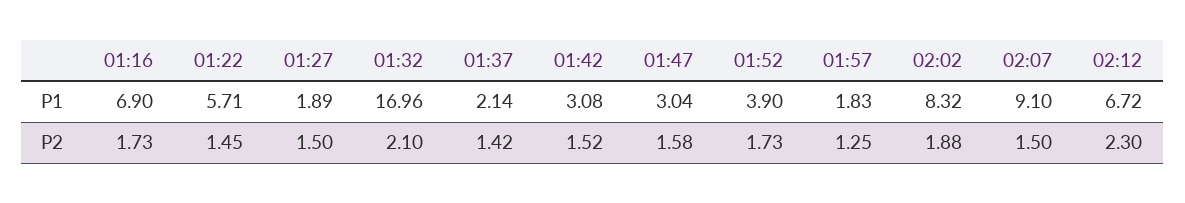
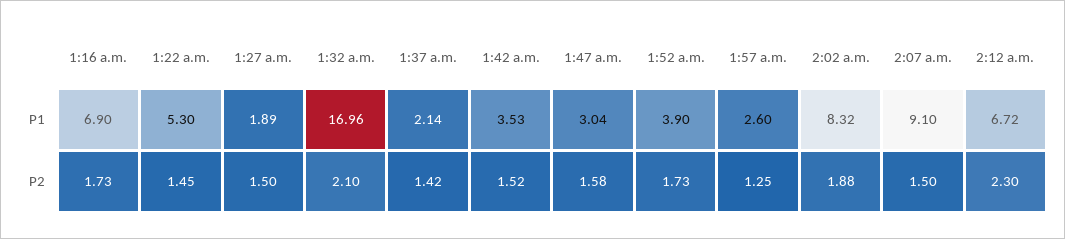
  {
    "01:16": {
      "P1": 6.9,
      "P2": 1.73
    },
    "01:22": {
-     "P1": 5.71,
+     "P1": 5.3,
      "P2": 1.45
    },
    "01:27": {
      "P1": 1.89,
      "P2": 1.5
    },
    "01:32": {
      "P1": 16.96,
      "P2": 2.1
    },
    "01:37": {
      "P1": 2.14,
      "P2": 1.42
    },
    "01:42": {
-     "P1": 3.08,
+     "P1": 3.53,
      "P2": 1.52
    },
    "01:47": {
      "P1": 3.04,
      "P2": 1.58
    },
    "01:52": {
      "P1": 3.9,
      "P2": 1.73
    },
    "01:57": {
-     "P1": 1.83,
+     "P1": 2.6,
      "P2": 1.25
    },
    "02:02": {
      "P1": 8.32,
      "P2": 1.88
    },
    "02:07": {
      "P1": 9.1,
      "P2": 1.5
    },
    "02:12": {
      "P1": 6.72,
      "P2": 2.3
    }
  }

